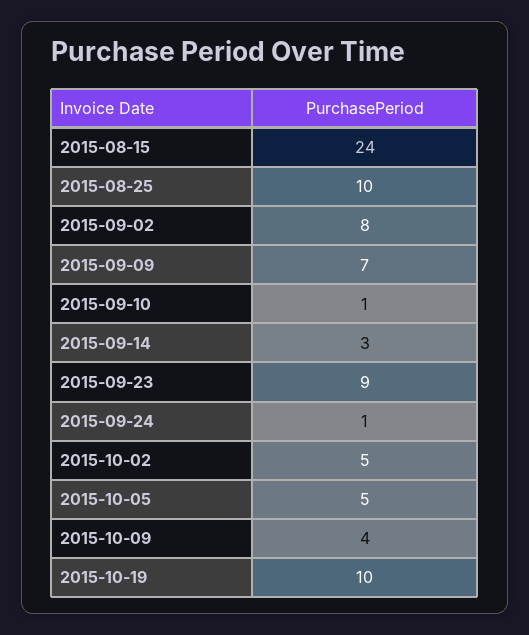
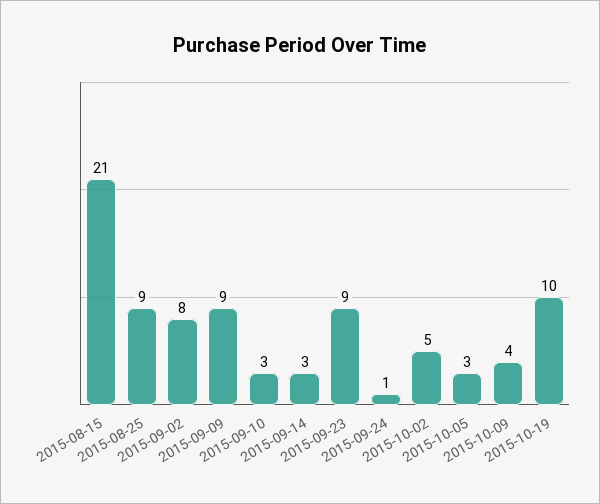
  {
-   "2015-08-15": 24,
+   "2015-08-15": 21,
-   "2015-08-25": 10,
+   "2015-08-25": 9,
    "2015-09-02": 8,
-   "2015-09-09": 7,
+   "2015-09-09": 9,
-   "2015-09-10": 1,
+   "2015-09-10": 3,
    "2015-09-14": 3,
    "2015-09-23": 9,
    "2015-09-24": 1,
    "2015-10-02": 5,
-   "2015-10-05": 5,
+   "2015-10-05": 3,
    "2015-10-09": 4,
    "2015-10-19": 10
  }

